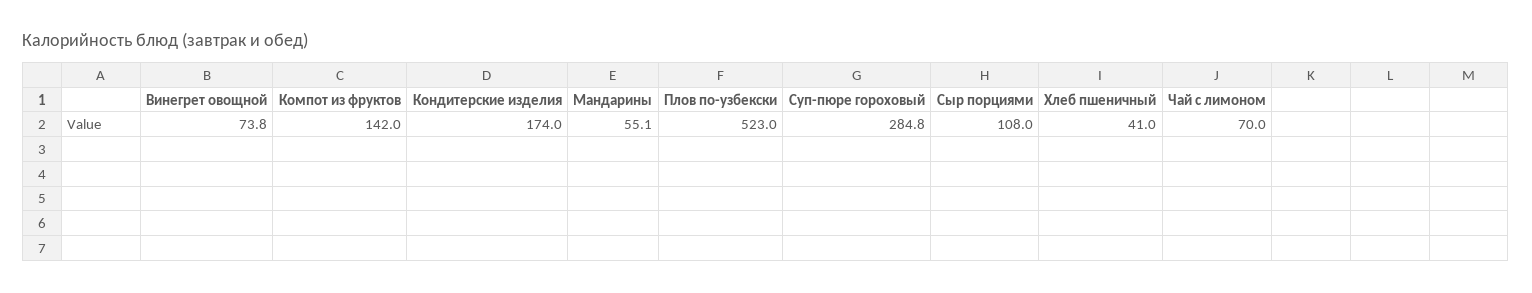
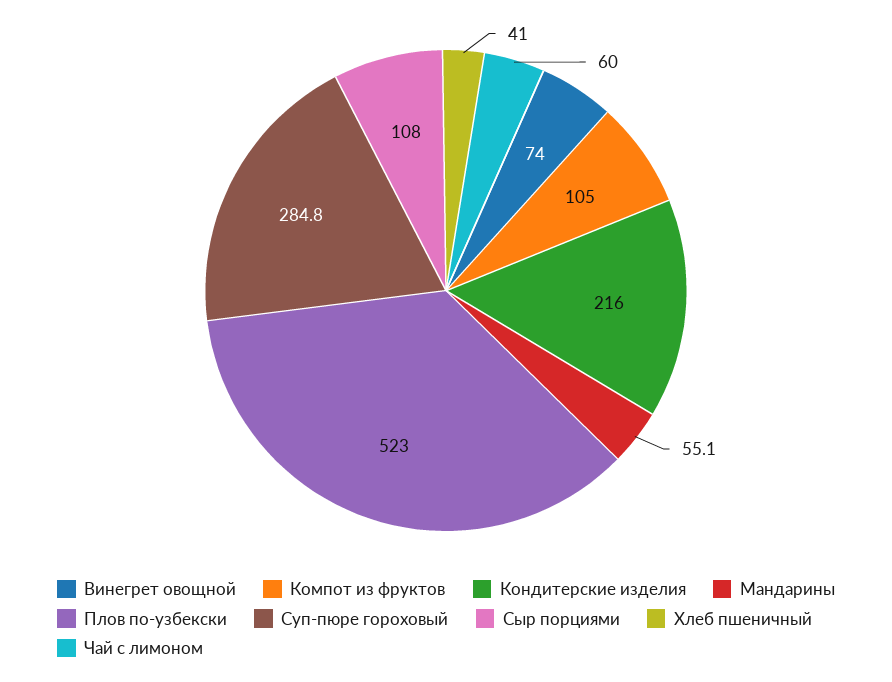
  {
-   "Винегрет овощной": 73.8,
+   "Винегрет овощной": 74,
-   "Компот из фруктов": 142,
+   "Компот из фруктов": 105,
-   "Кондитерские изделия": 174,
+   "Кондитерские изделия": 216,
    "Мандарины": 55.1,
    "Плов по-узбекски": 523,
    "Суп-пюре гороховый": 284.8,
    "Сыр порциями": 108,
    "Хлеб пшеничный": 41,
-   "Чай с лимоном": 70
+   "Чай с лимоном": 60
  }

